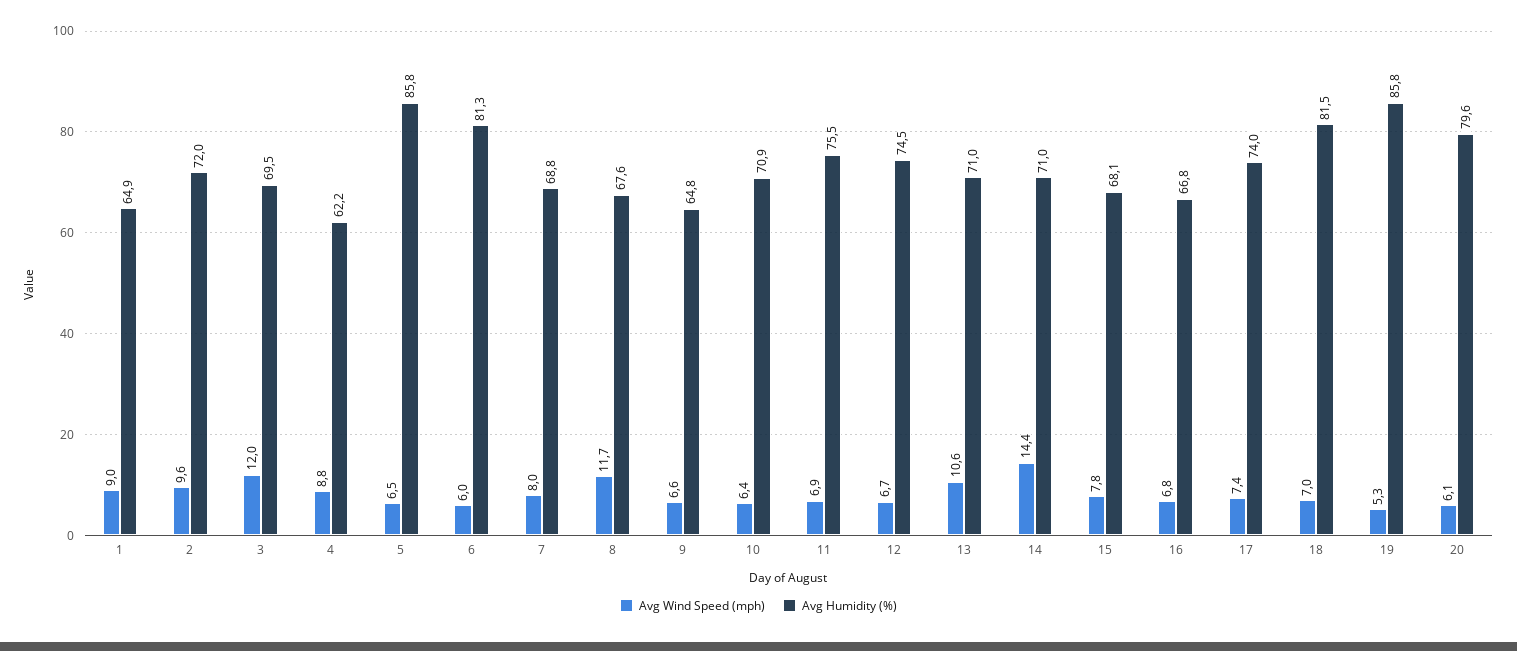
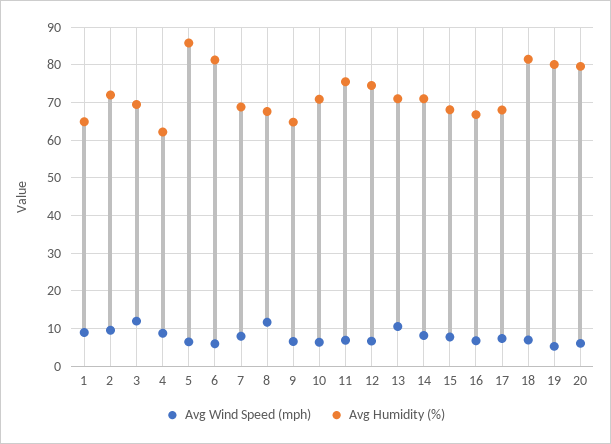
  {
    "Avg Wind Speed (mph)": {
      "1": 9,
      "2": 9.6,
      "3": 12,
      "4": 8.8,
      "5": 6.5,
      "6": 6,
      "7": 8,
      "8": 11.7,
      "9": 6.6,
      "10": 6.4,
      "11": 6.9,
      "12": 6.7,
      "13": 10.6,
-     "14": 14.4,
+     "14": 8,
      "15": 7.8,
      "16": 6.8,
      "17": 7.4,
      "18": 7,
      "19": 5.3,
      "20": 6.1
    },
    "Avg Humidity (%)": {
      "1": 64.9,
      "2": 72,
      "3": 69.5,
      "4": 62.2,
      "5": 85.8,
      "6": 81.3,
      "7": 68.8,
      "8": 67.6,
      "9": 64.8,
      "10": 70.9,
      "11": 75.5,
      "12": 74.5,
      "13": 71,
      "14": 71,
      "15": 68.1,
      "16": 66.8,
-     "17": 74,
+     "17": 68,
      "18": 81.5,
-     "19": 85.8,
+     "19": 80,
      "20": 79.6
    }
  }

